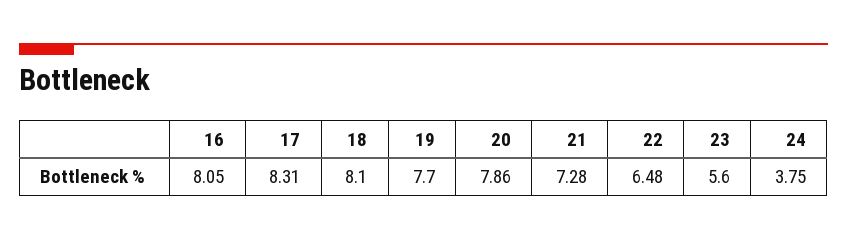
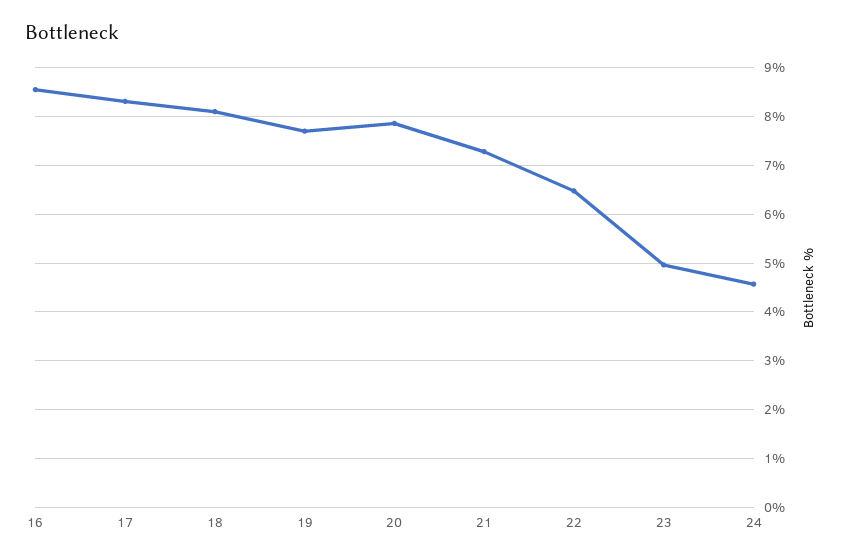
  {
-   "16": 8.05,
+   "16": 8.6,
    "17": 8.31,
    "18": 8.1,
    "19": 7.7,
    "20": 7.86,
    "21": 7.28,
    "22": 6.48,
-   "23": 5.6,
+   "23": 5,
-   "24": 3.75
+   "24": 4.6
  }

